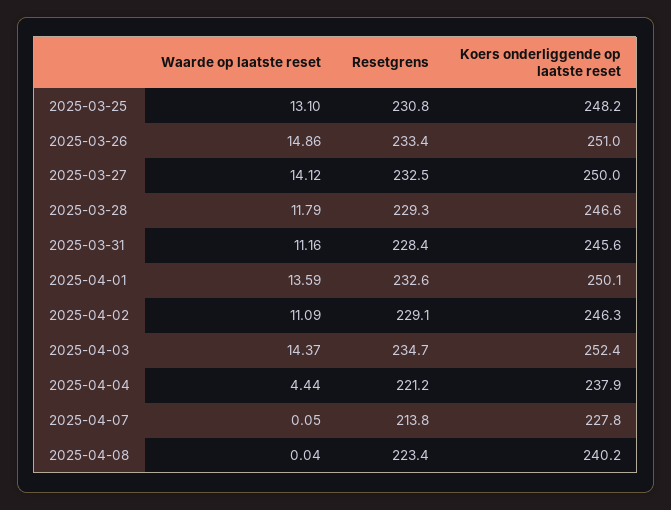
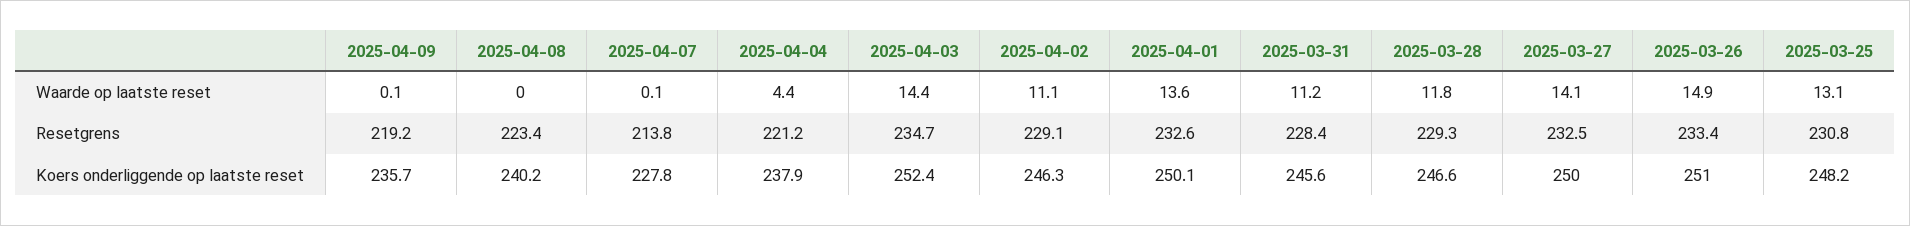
  {
    "Waarde op laatste reset": {
      "2025-03-25": 13.1,
      "2025-03-26": 14.86,
      "2025-03-27": 14.12,
      "2025-03-28": 11.79,
      "2025-03-31": 11.16,
      "2025-04-01": 13.59,
      "2025-04-02": 11.09,
      "2025-04-03": 14.37,
      "2025-04-04": 4.44,
      "2025-04-07": 0.05,
-     "2025-04-08": 0.04
+     "2025-04-08": 0.04,
+     "2025-04-09": 0.1
    },
    "Resetgrens": {
      "2025-03-25": 230.8,
      "2025-03-26": 233.4,
      "2025-03-27": 232.5,
      "2025-03-28": 229.3,
      "2025-03-31": 228.4,
      "2025-04-01": 232.6,
      "2025-04-02": 229.1,
      "2025-04-03": 234.7,
      "2025-04-04": 221.2,
      "2025-04-07": 213.8,
-     "2025-04-08": 223.4
+     "2025-04-08": 223.4,
+     "2025-04-09": 219.2
    },
    "Koers onderliggende op laatste reset": {
      "2025-03-25": 248.2,
      "2025-03-26": 251,
      "2025-03-27": 250,
      "2025-03-28": 246.6,
      "2025-03-31": 245.6,
      "2025-04-01": 250.1,
      "2025-04-02": 246.3,
      "2025-04-03": 252.4,
      "2025-04-04": 237.9,
      "2025-04-07": 227.8,
-     "2025-04-08": 240.2
+     "2025-04-08": 240.2,
+     "2025-04-09": 235.7
    }
  }

